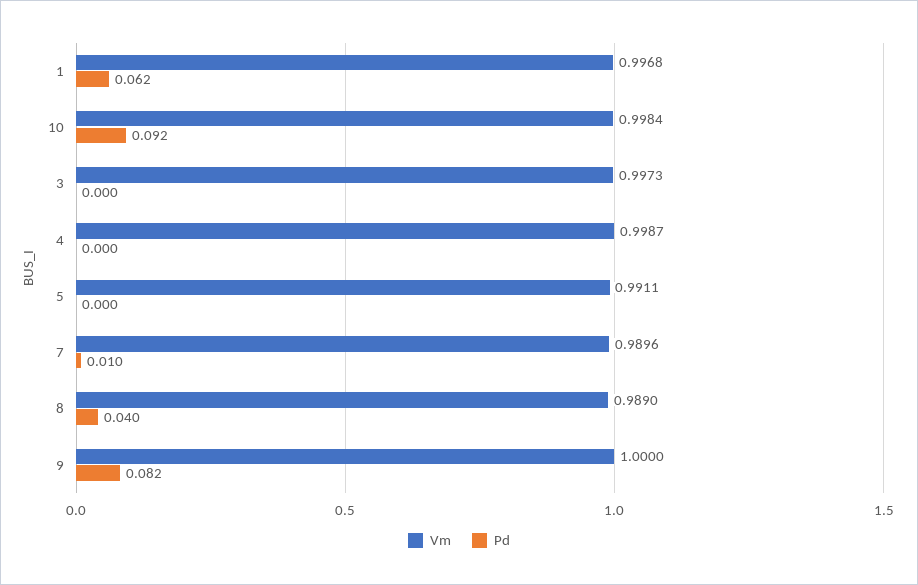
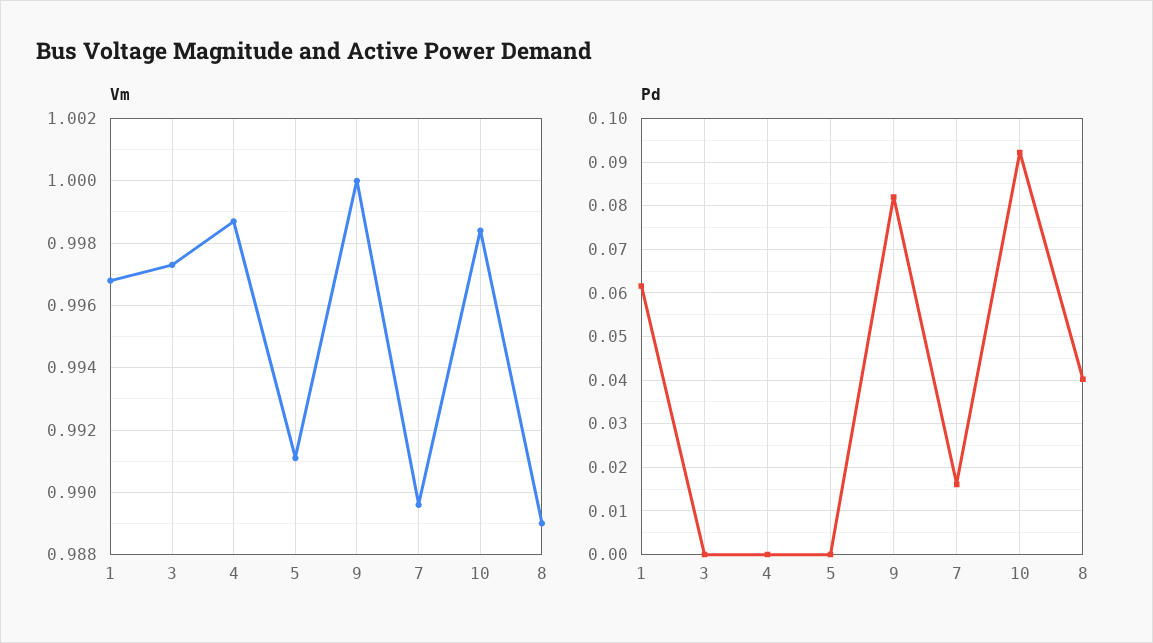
  {
    "Vm": {
      "1": 0.9968,
      "10": 0.9984,
      "3": 0.9973,
      "4": 0.9987,
      "5": 0.9911,
      "7": 0.9896,
      "8": 0.989,
      "9": 1
    },
    "Pd": {
      "1": 0.062,
      "10": 0.092,
      "3": 0,
      "4": 0,
      "5": 0,
-     "7": 0.01,
+     "7": 0.016,
      "8": 0.04,
      "9": 0.082
    }
  }

